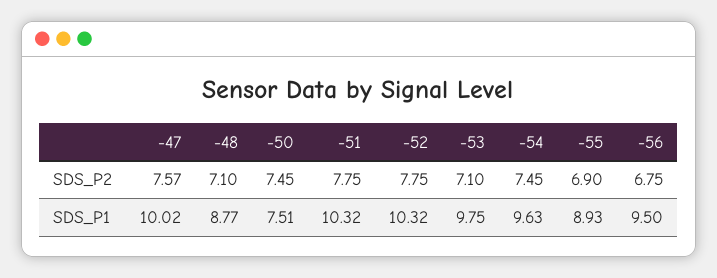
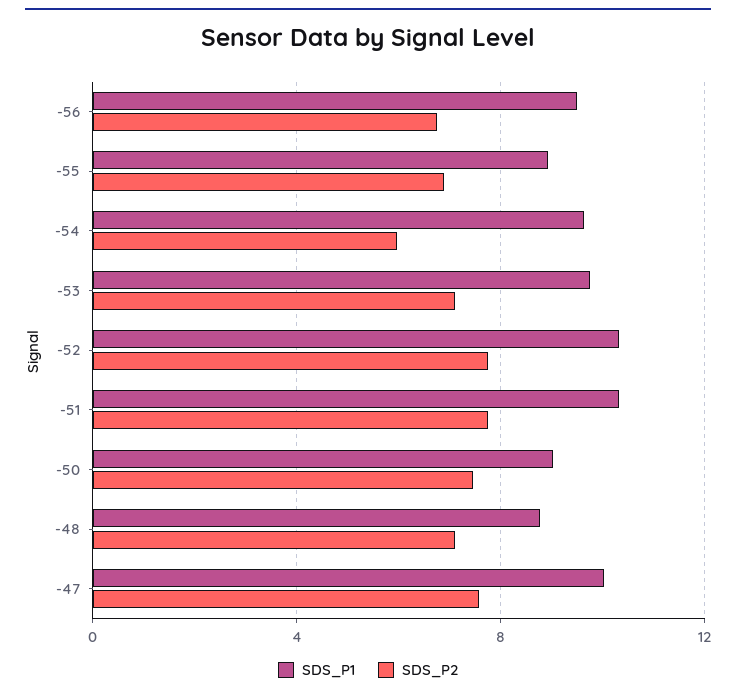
  {
    "SDS_P2": {
      "-47": 7.57,
      "-48": 7.1,
      "-50": 7.45,
      "-51": 7.75,
      "-52": 7.75,
      "-53": 7.1,
-     "-54": 7.45,
+     "-54": 6,
      "-55": 6.9,
      "-56": 6.75
    },
    "SDS_P1": {
      "-47": 10.02,
      "-48": 8.77,
-     "-50": 7.51,
+     "-50": 9,
      "-51": 10.32,
      "-52": 10.32,
      "-53": 9.75,
      "-54": 9.63,
      "-55": 8.93,
      "-56": 9.5
    }
  }

